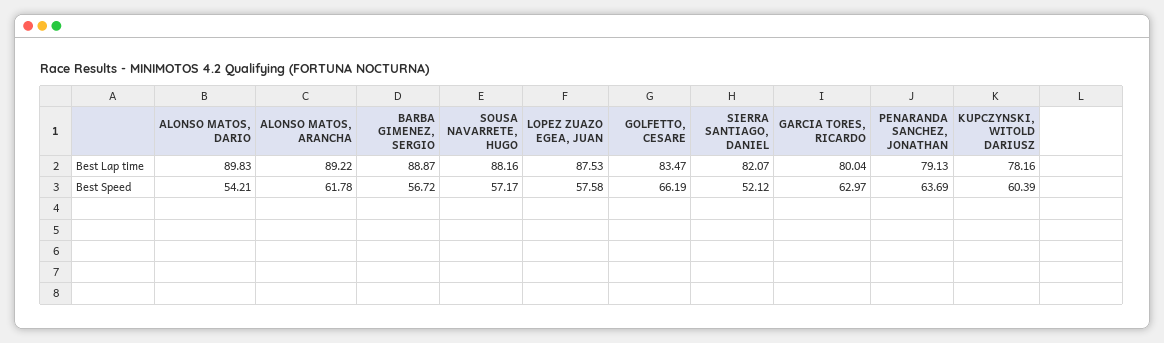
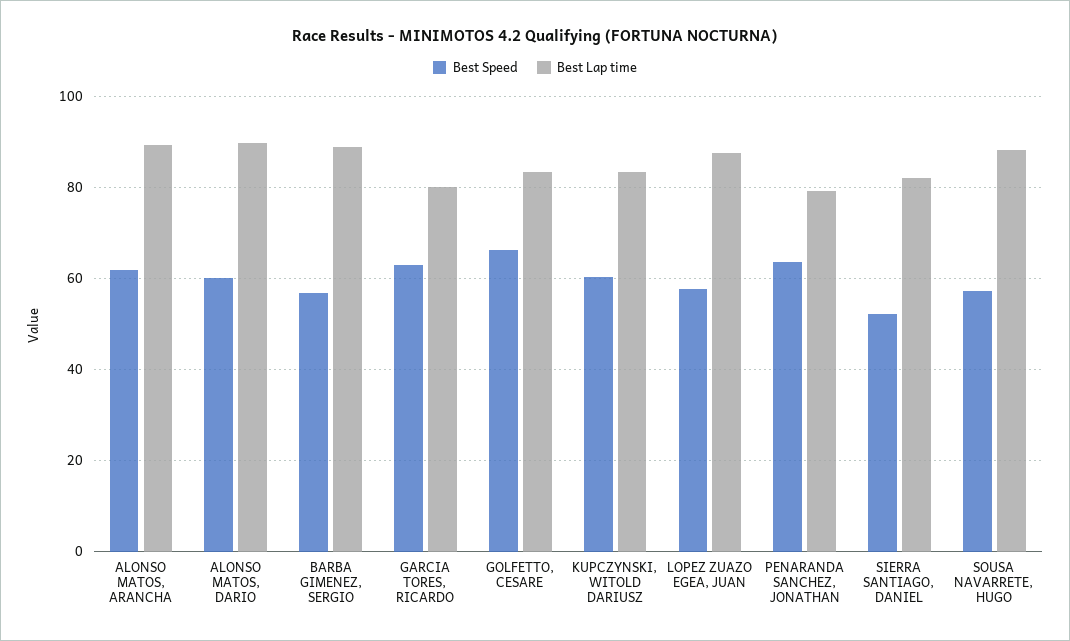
  {
    "Best Lap time": {
      "ALONSO MATOS, DARIO": 89.83,
      "ALONSO MATOS, ARANCHA": 89.22,
      "BARBA GIMENEZ, SERGIO": 88.87,
      "SOUSA NAVARRETE, HUGO": 88.16,
      "LOPEZ ZUAZO EGEA, JUAN": 87.53,
      "GOLFETTO, CESARE": 83.47,
      "SIERRA SANTIAGO, DANIEL": 82.07,
      "GARCIA TORES, RICARDO": 80.04,
      "PENARANDA SANCHEZ, JONATHAN": 79.13,
-     "KUPCZYNSKI, WITOLD DARIUSZ": 78.16
+     "KUPCZYNSKI, WITOLD DARIUSZ": 84
    },
    "Best Speed": {
-     "ALONSO MATOS, DARIO": 54.21,
+     "ALONSO MATOS, DARIO": 60,
      "ALONSO MATOS, ARANCHA": 61.78,
      "BARBA GIMENEZ, SERGIO": 56.72,
      "SOUSA NAVARRETE, HUGO": 57.17,
      "LOPEZ ZUAZO EGEA, JUAN": 57.58,
      "GOLFETTO, CESARE": 66.19,
      "SIERRA SANTIAGO, DANIEL": 52.12,
      "GARCIA TORES, RICARDO": 62.97,
      "PENARANDA SANCHEZ, JONATHAN": 63.69,
      "KUPCZYNSKI, WITOLD DARIUSZ": 60.39
    }
  }

